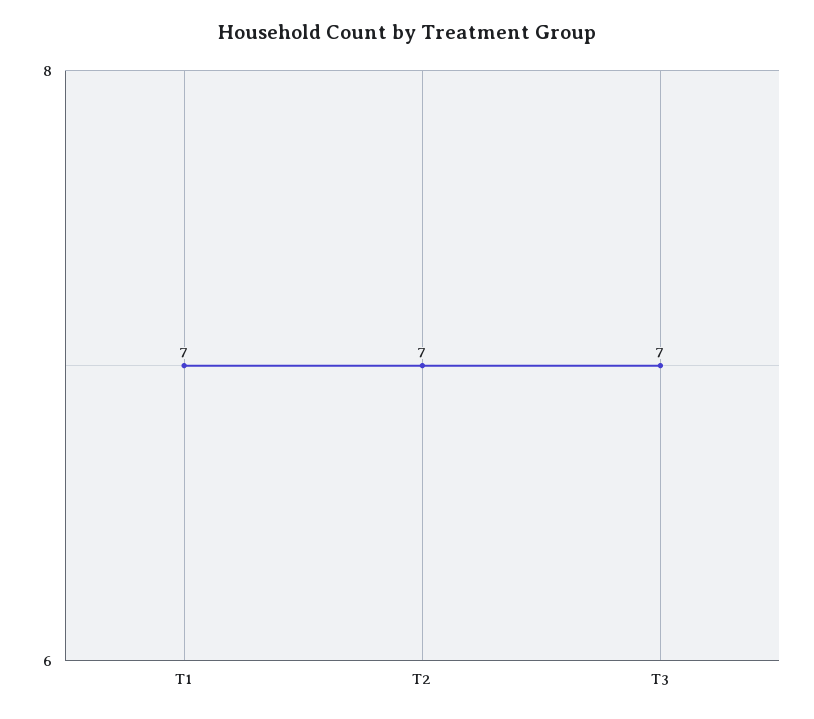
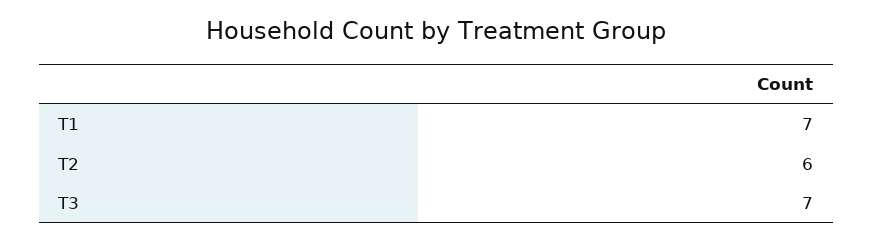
  {
    "T1": 7,
-   "T2": 7,
+   "T2": 6,
    "T3": 7
  }

